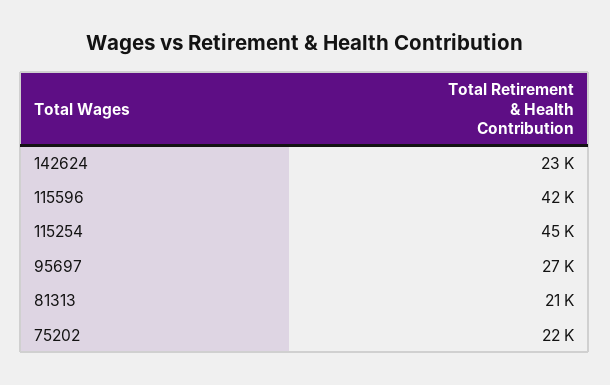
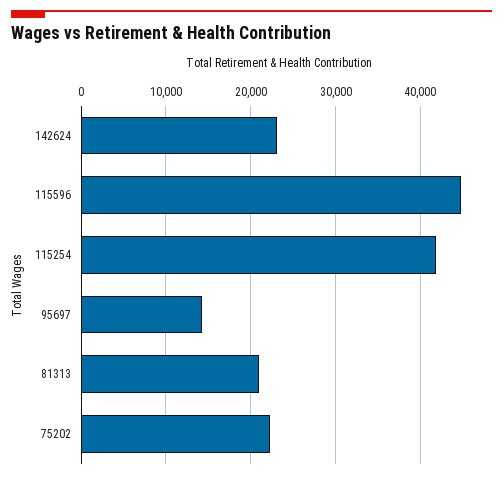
  {
    "142624": 23000,
-   "115596": 42000,
+   "115596": 45000,
-   "115254": 45000,
+   "115254": 42000,
-   "95697": 27000,
+   "95697": 14000,
    "81313": 21000,
    "75202": 22000
  }

